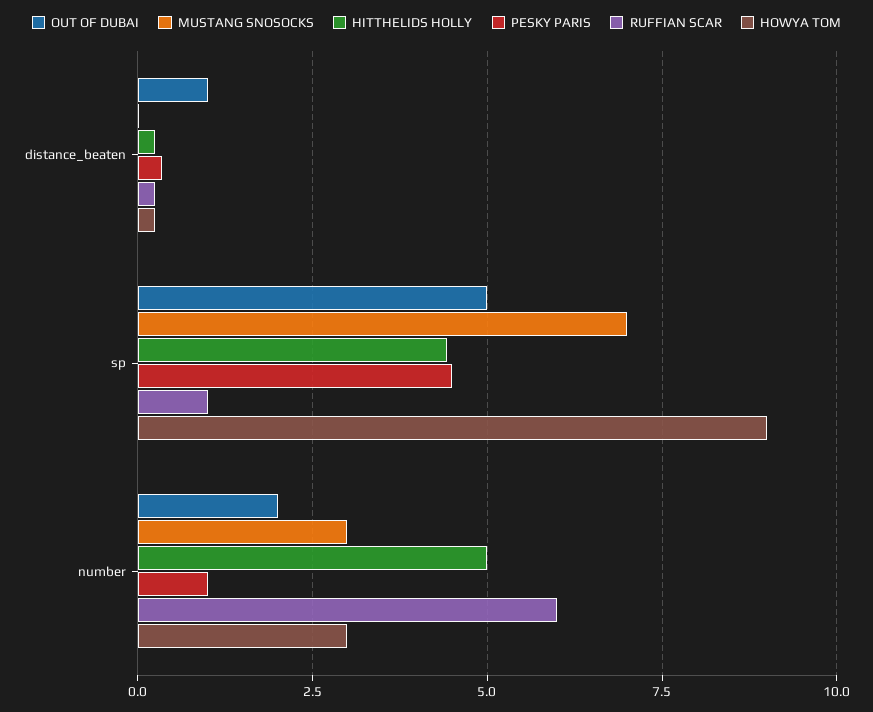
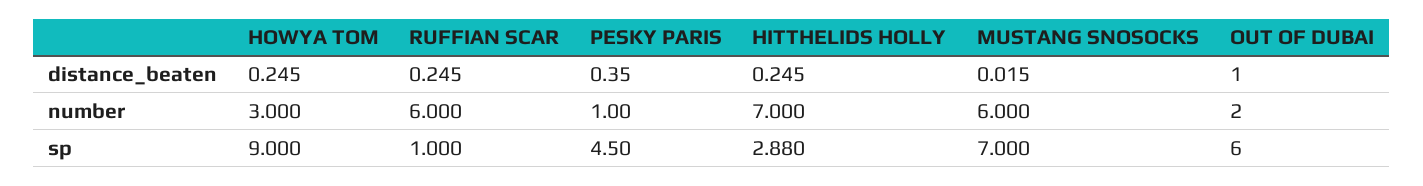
  {
    "OUT OF DUBAI": {
      "distance_beaten": 1,
-     "sp": 5,
+     "sp": 6,
      "number": 2
    },
    "MUSTANG SNOSOCKS": {
      "distance_beaten": 0.015,
      "sp": 7,
-     "number": 3
+     "number": 6
    },
    "HITTHELIDS HOLLY": {
      "distance_beaten": 0.245,
-     "sp": 4.5,
+     "sp": 2.88,
-     "number": 5
+     "number": 7
    },
    "PESKY PARIS": {
      "distance_beaten": 0.35,
      "sp": 4.5,
      "number": 1
    },
    "RUFFIAN SCAR": {
      "distance_beaten": 0.245,
      "sp": 1,
      "number": 6
    },
    "HOWYA TOM": {
      "distance_beaten": 0.245,
      "sp": 9,
      "number": 3
    }
  }

